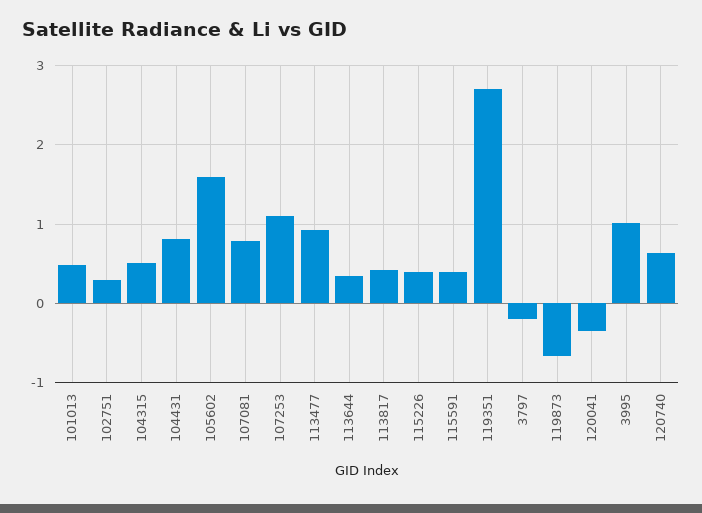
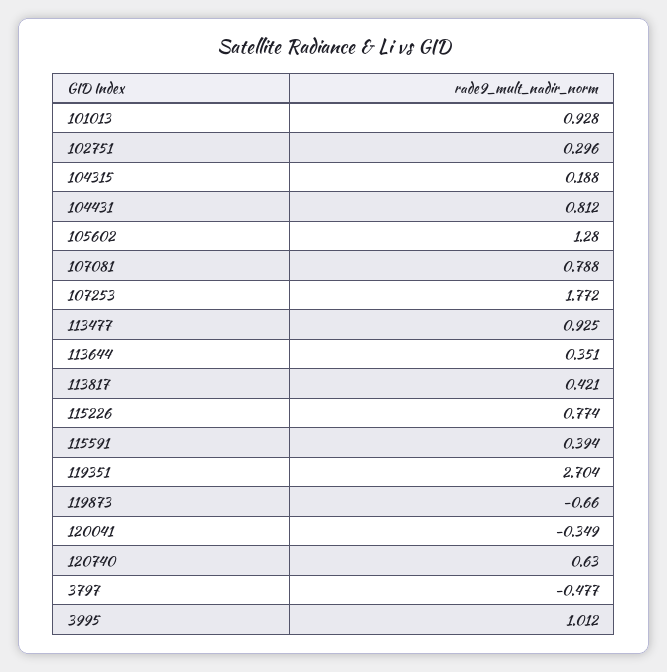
  {
-   "101013": 0.5,
+   "101013": 0.928,
    "102751": 0.296,
-   "104315": 0.5,
+   "104315": 0.188,
    "104431": 0.812,
-   "105602": 1.6,
+   "105602": 1.28,
    "107081": 0.788,
-   "107253": 1.1,
+   "107253": 1.772,
    "113477": 0.925,
    "113644": 0.351,
    "113817": 0.421,
-   "115226": 0.4,
+   "115226": 0.774,
    "115591": 0.394,
    "119351": 2.704,
-   "3797": -0.2,
+   "3797": -0.477,
    "119873": -0.66,
    "120041": -0.349,
    "3995": 1.012,
    "120740": 0.63
  }

